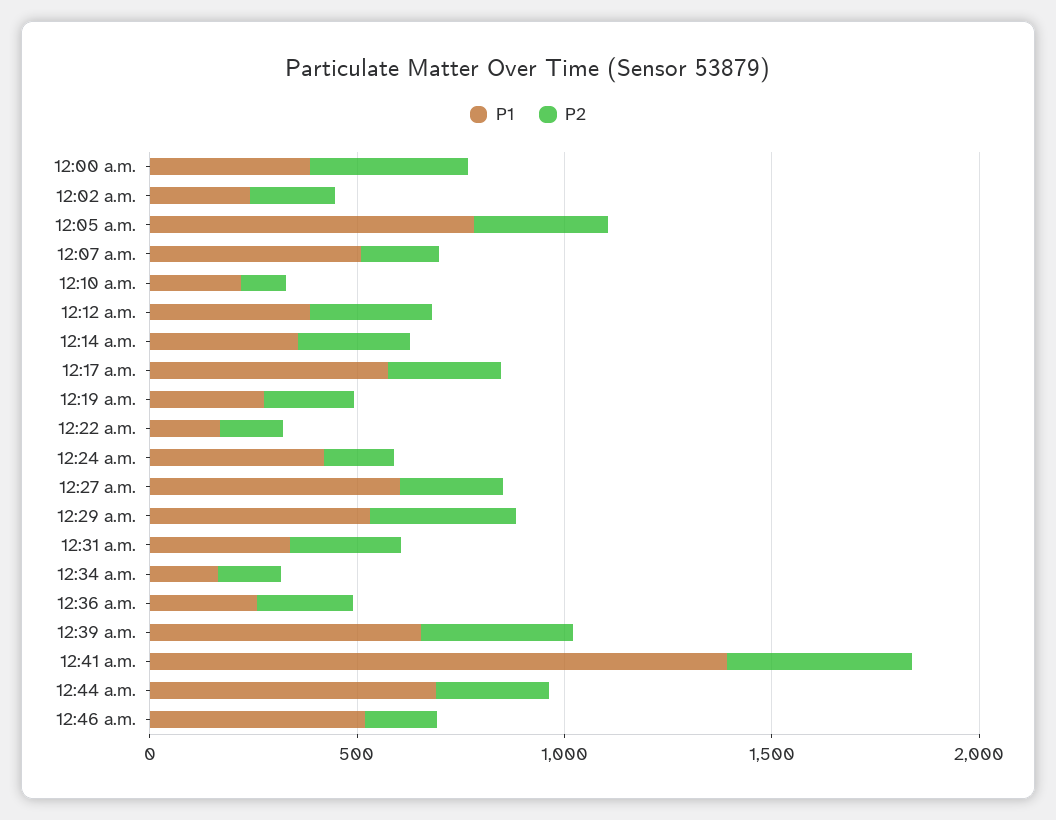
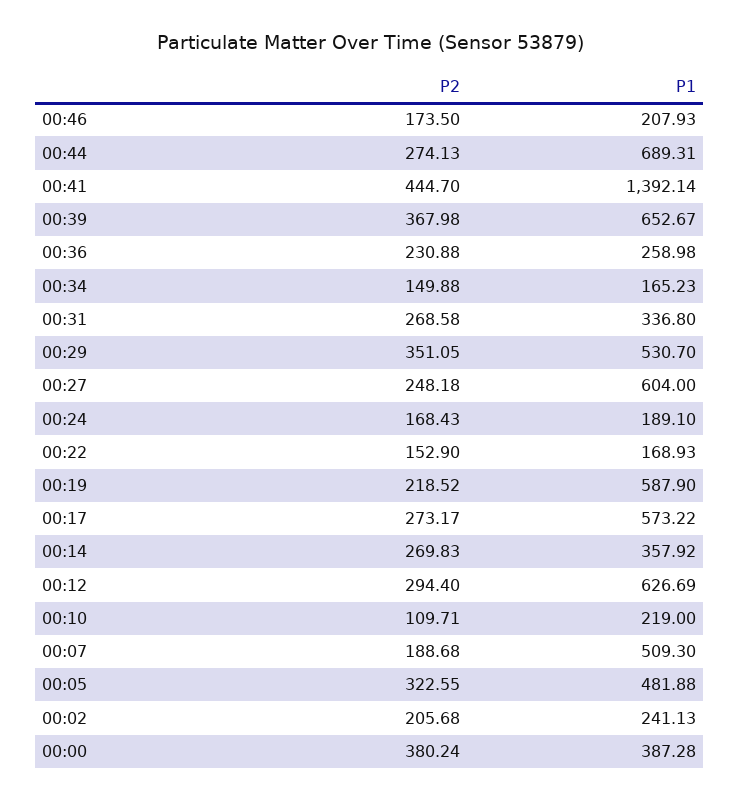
  {
    "P1": {
      "12:00 a.m.": 387.28,
      "12:02 a.m.": 241.13,
-     "12:05 a.m.": 800,
+     "12:05 a.m.": 481.88,
      "12:07 a.m.": 509.3,
      "12:10 a.m.": 219,
-     "12:12 a.m.": 400,
+     "12:12 a.m.": 626.69,
      "12:14 a.m.": 357.92,
      "12:17 a.m.": 573.22,
-     "12:19 a.m.": 300,
+     "12:19 a.m.": 587.9,
      "12:22 a.m.": 168.93,
-     "12:24 a.m.": 400,
+     "12:24 a.m.": 189.1,
      "12:27 a.m.": 604,
      "12:29 a.m.": 530.7,
      "12:31 a.m.": 336.8,
      "12:34 a.m.": 165.23,
      "12:36 a.m.": 258.98,
      "12:39 a.m.": 652.67,
      "12:41 a.m.": 1392.14,
      "12:44 a.m.": 689.31,
-     "12:46 a.m.": 500
+     "12:46 a.m.": 207.93
    },
    "P2": {
      "12:00 a.m.": 380.24,
      "12:02 a.m.": 205.68,
      "12:05 a.m.": 322.55,
      "12:07 a.m.": 188.68,
      "12:10 a.m.": 109.71,
      "12:12 a.m.": 294.4,
      "12:14 a.m.": 269.83,
      "12:17 a.m.": 273.17,
      "12:19 a.m.": 218.52,
      "12:22 a.m.": 152.9,
      "12:24 a.m.": 168.43,
      "12:27 a.m.": 248.18,
      "12:29 a.m.": 351.05,
      "12:31 a.m.": 268.58,
      "12:34 a.m.": 149.88,
      "12:36 a.m.": 230.88,
      "12:39 a.m.": 367.98,
      "12:41 a.m.": 444.7,
      "12:44 a.m.": 274.13,
      "12:46 a.m.": 173.5
    }
  }

